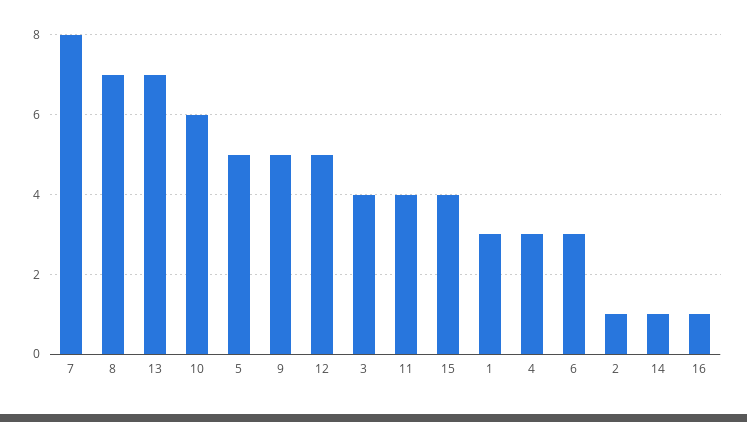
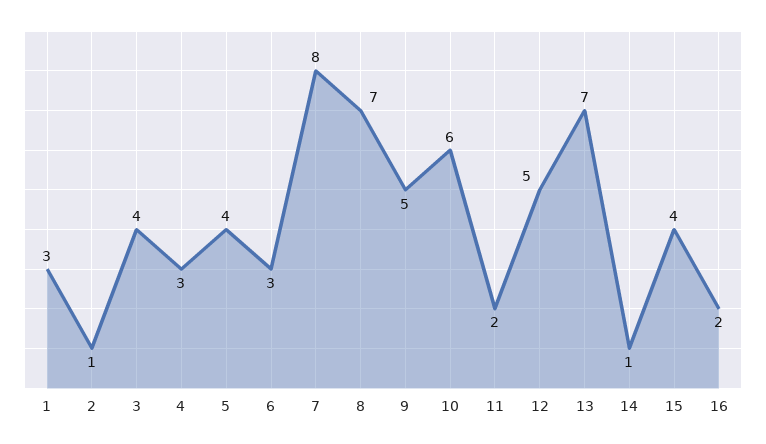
  {
    "7": 8,
    "8": 7,
    "13": 7,
    "10": 6,
-   "5": 5,
+   "5": 4,
    "9": 5,
    "12": 5,
    "3": 4,
-   "11": 4,
+   "11": 2,
    "15": 4,
    "1": 3,
    "4": 3,
    "6": 3,
    "2": 1,
    "14": 1,
-   "16": 1
+   "16": 2
  }

